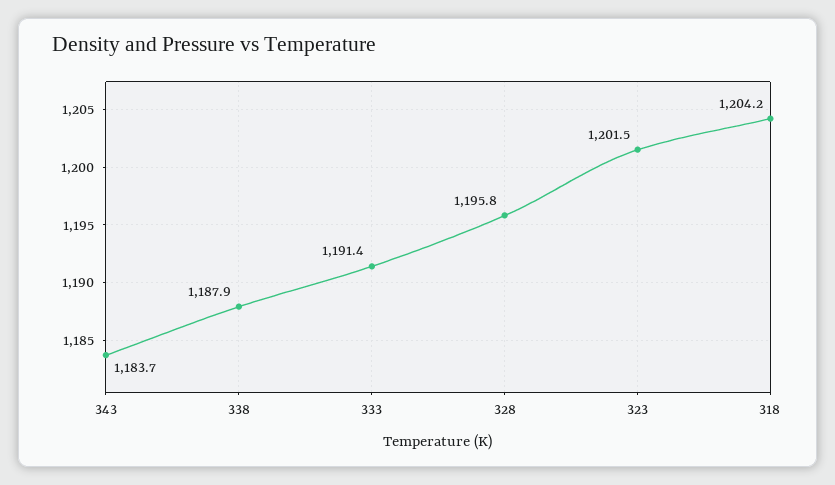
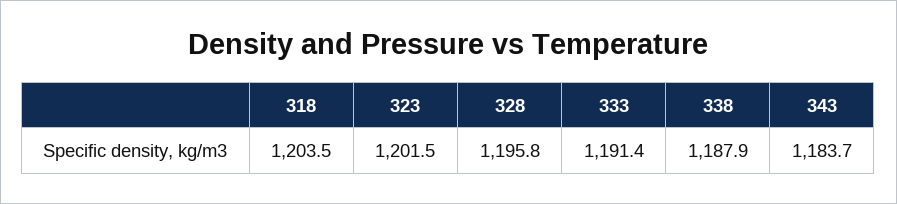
  {
    "343": 1183.7,
    "338": 1187.9,
    "333": 1191.4,
    "328": 1195.8,
    "323": 1201.5,
-   "318": 1204.2
+   "318": 1203.5
  }

